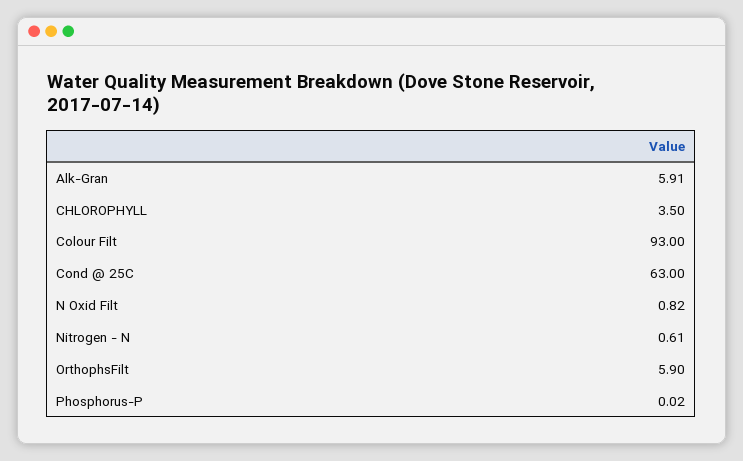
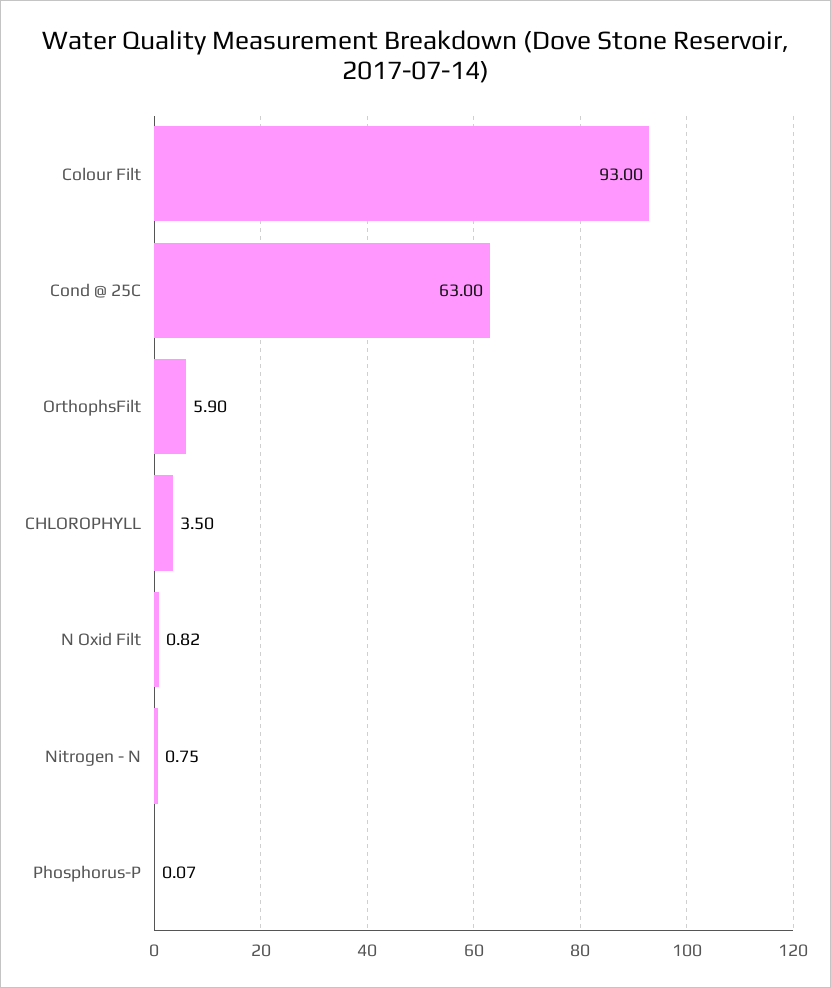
  {
-   "Alk-Gran": 5.91,
    "CHLOROPHYLL": 3.5,
    "Colour Filt": 93,
    "Cond @ 25C": 63,
    "N Oxid Filt": 0.82,
-   "Nitrogen - N": 0.61,
+   "Nitrogen - N": 0.75,
    "OrthophsFilt": 5.9,
-   "Phosphorus-P": 0.02
+   "Phosphorus-P": 0.07
  }

